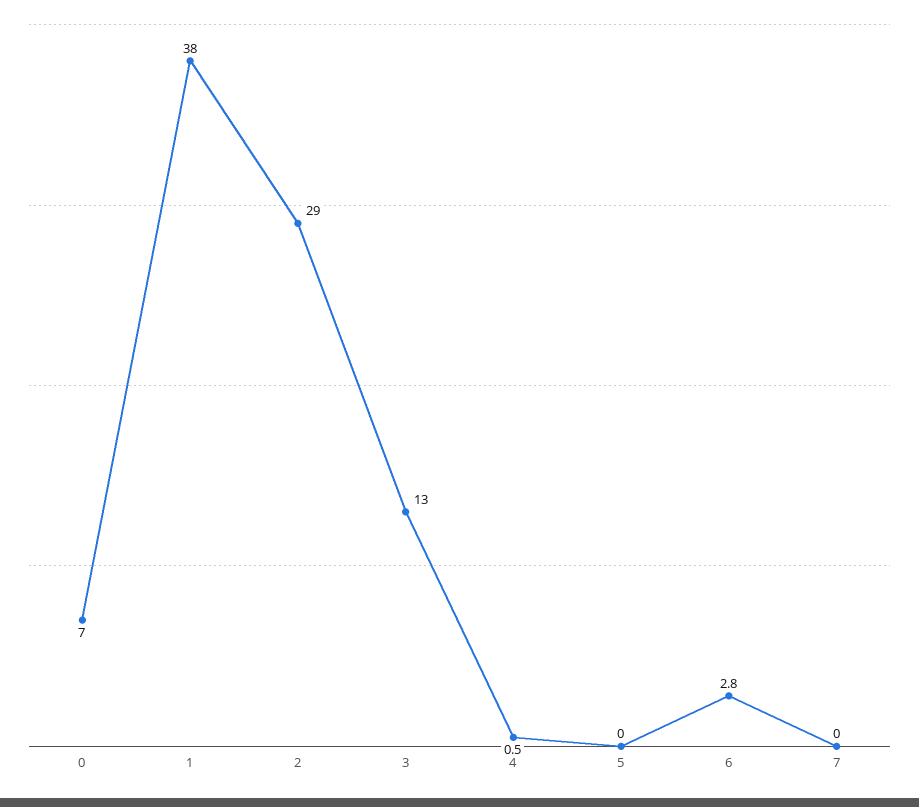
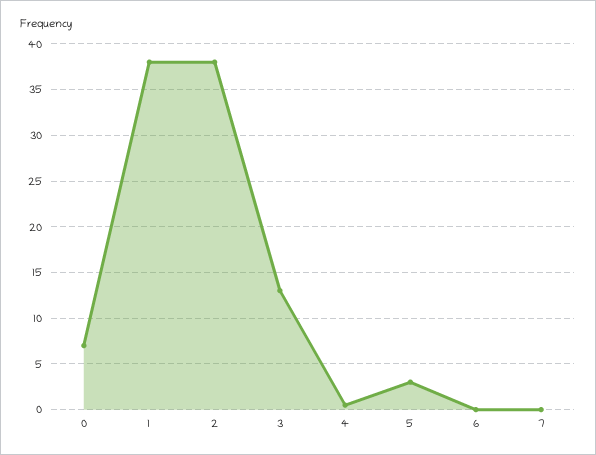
  {
    "0": 7,
    "1": 38,
-   "2": 29,
+   "2": 38,
    "3": 13,
    "4": 0.5,
-   "5": 0,
+   "5": 3,
-   "6": 2.8,
+   "6": 0,
    "7": 0
  }

